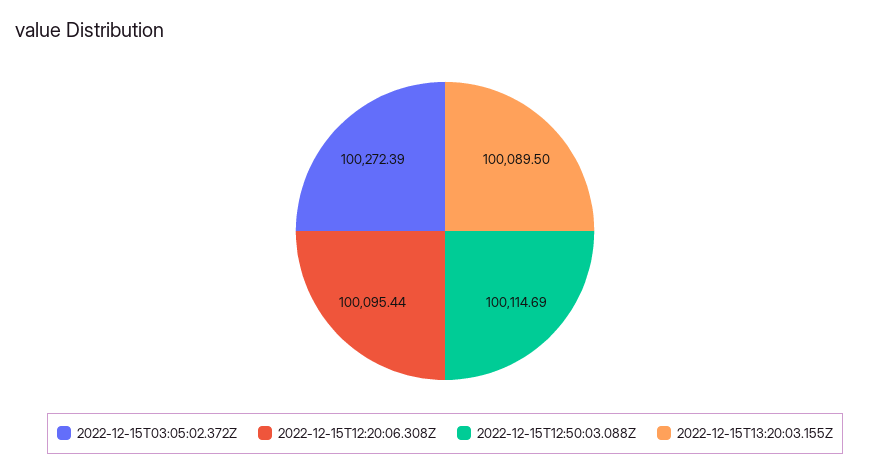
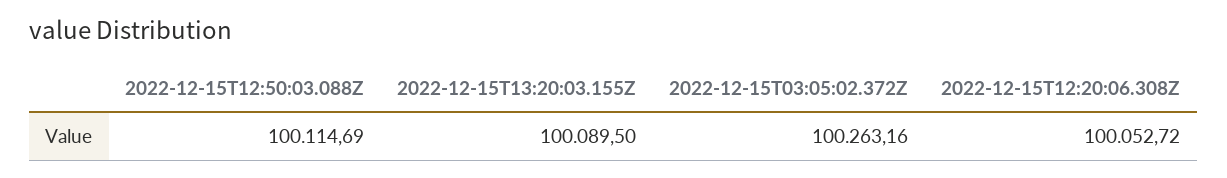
  {
-   "2022-12-15T03:05:02.372Z": 100272.39,
+   "2022-12-15T03:05:02.372Z": 100263.16,
-   "2022-12-15T12:20:06.308Z": 100095.44,
+   "2022-12-15T12:20:06.308Z": 100052.72,
    "2022-12-15T12:50:03.088Z": 100114.69,
    "2022-12-15T13:20:03.155Z": 100089.5
  }

